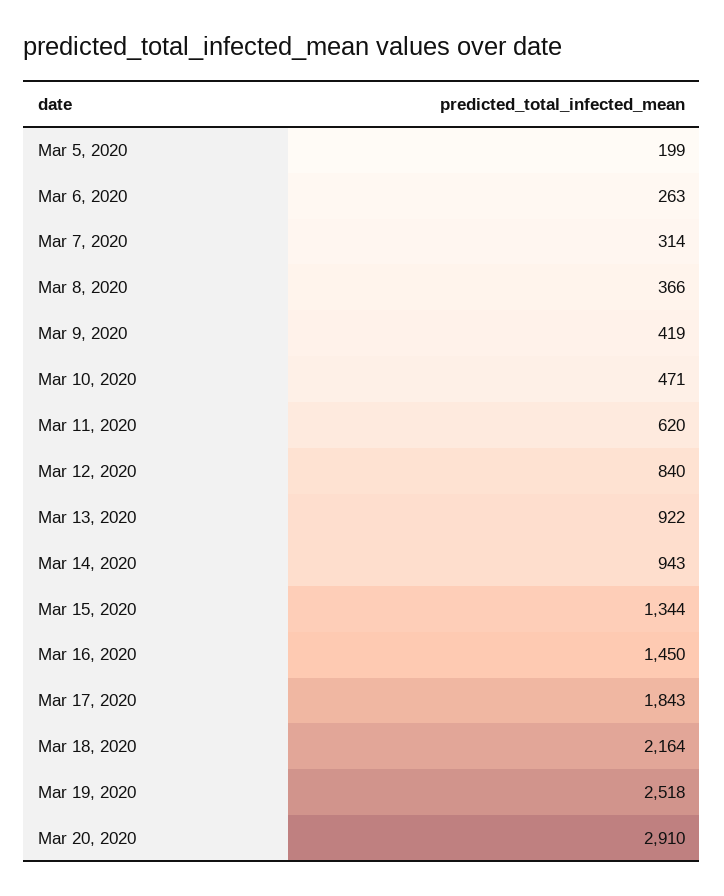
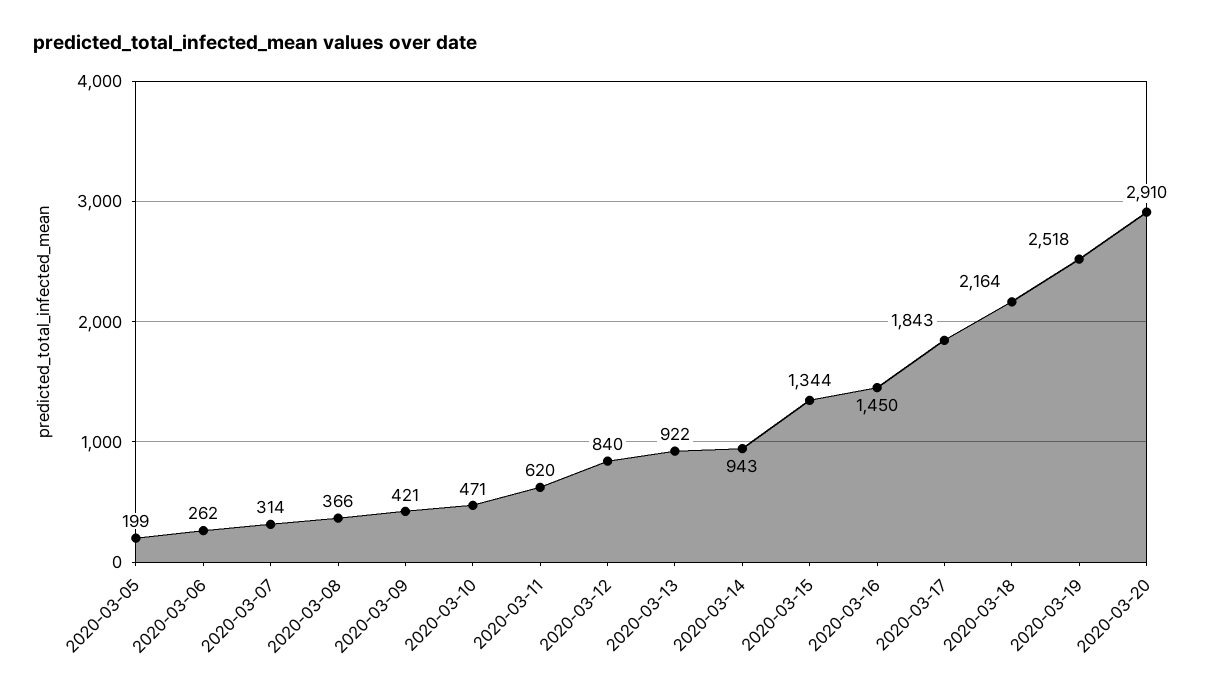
  {
    "Mar 5, 2020": 199,
-   "Mar 6, 2020": 263,
+   "Mar 6, 2020": 262,
    "Mar 7, 2020": 314,
    "Mar 8, 2020": 366,
-   "Mar 9, 2020": 419,
+   "Mar 9, 2020": 421,
    "Mar 10, 2020": 471,
    "Mar 11, 2020": 620,
    "Mar 12, 2020": 840,
    "Mar 13, 2020": 922,
    "Mar 14, 2020": 943,
    "Mar 15, 2020": 1344,
    "Mar 16, 2020": 1450,
    "Mar 17, 2020": 1843,
    "Mar 18, 2020": 2164,
    "Mar 19, 2020": 2518,
    "Mar 20, 2020": 2910
  }

